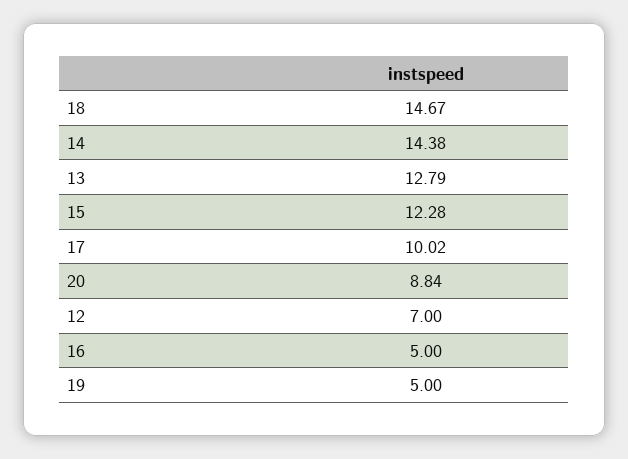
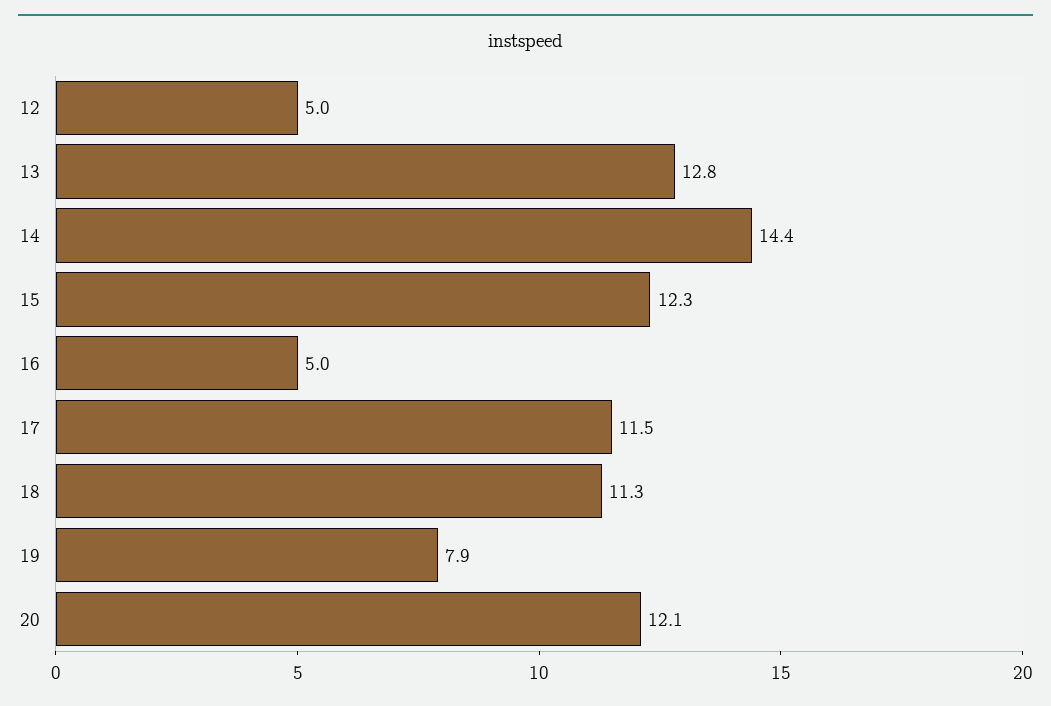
  {
-   "18": 14.67,
+   "18": 11.3,
    "14": 14.38,
    "13": 12.79,
    "15": 12.28,
-   "17": 10.02,
+   "17": 11.5,
-   "20": 8.84,
+   "20": 12.1,
-   "12": 7,
+   "12": 5,
    "16": 5,
-   "19": 5
+   "19": 7.9
  }

